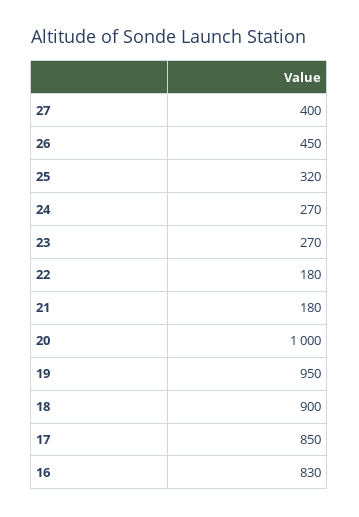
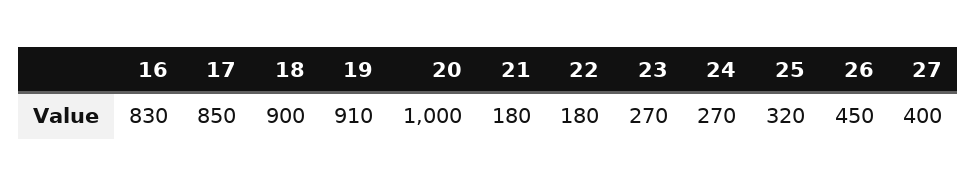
  {
    "27": 400,
    "26": 450,
    "25": 320,
    "24": 270,
    "23": 270,
    "22": 180,
    "21": 180,
    "20": 1000,
-   "19": 950,
+   "19": 910,
    "18": 900,
    "17": 850,
    "16": 830
  }

